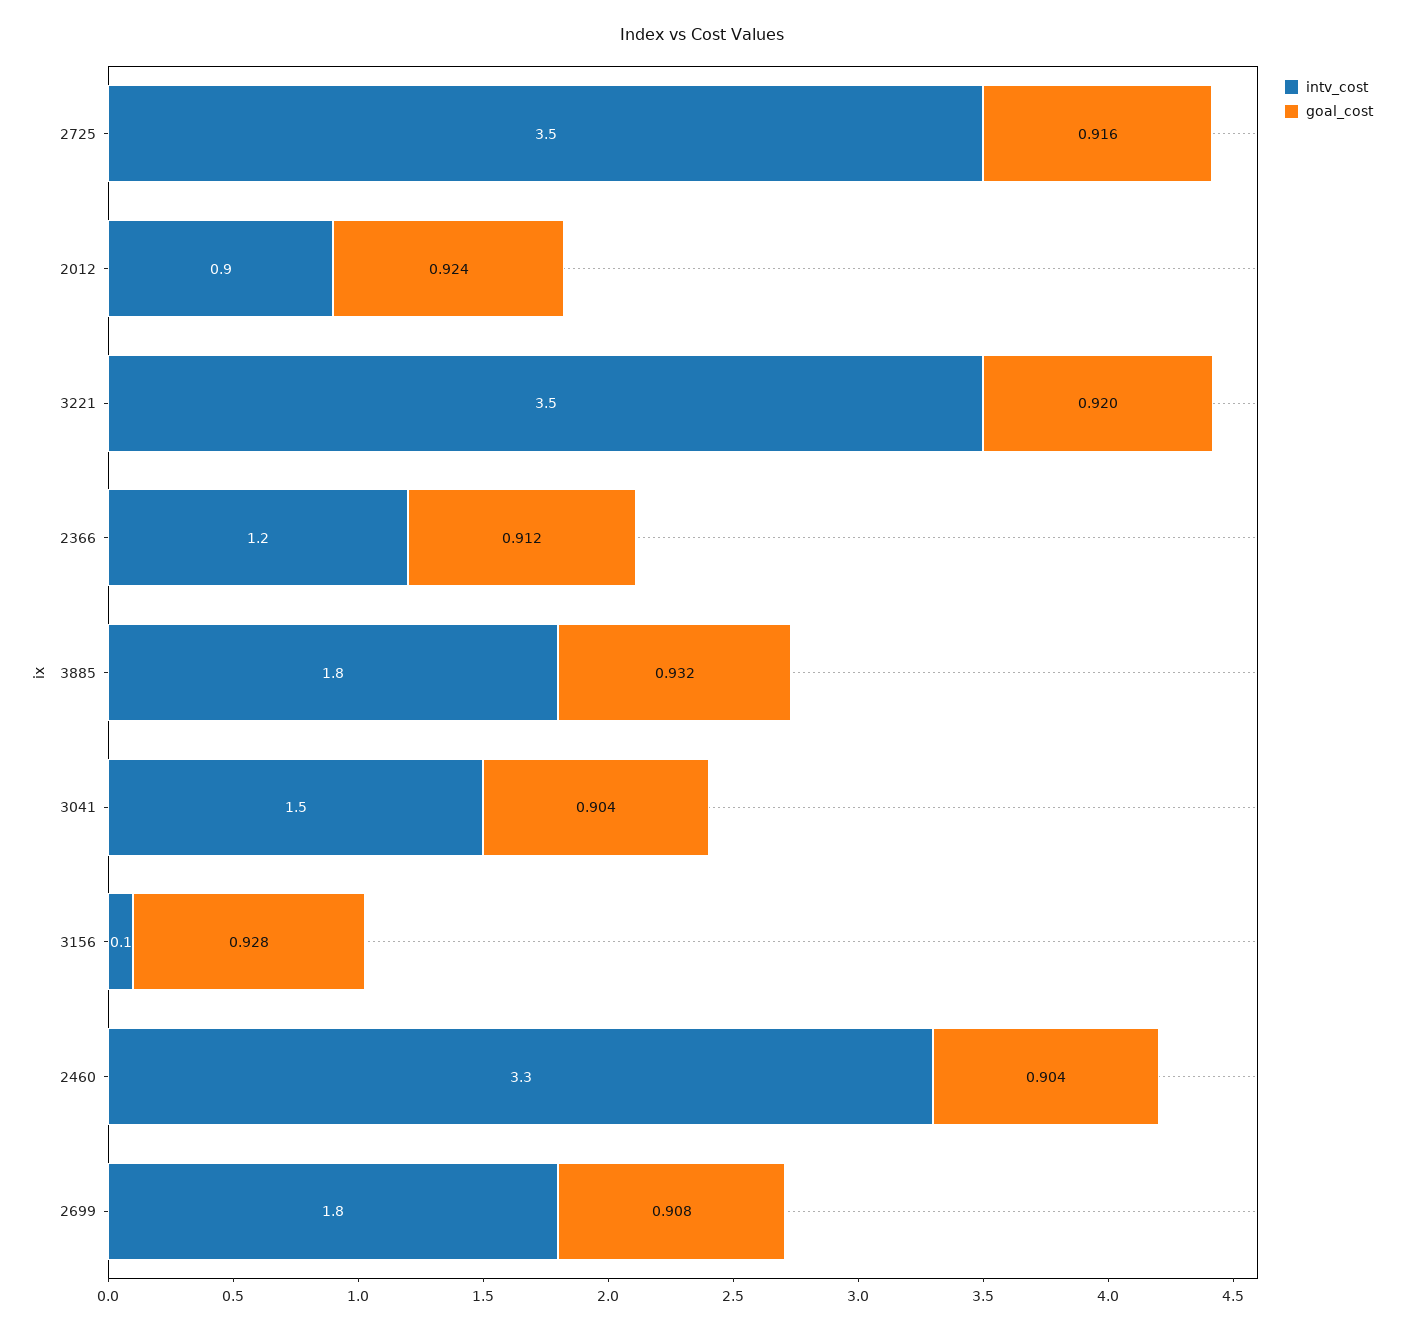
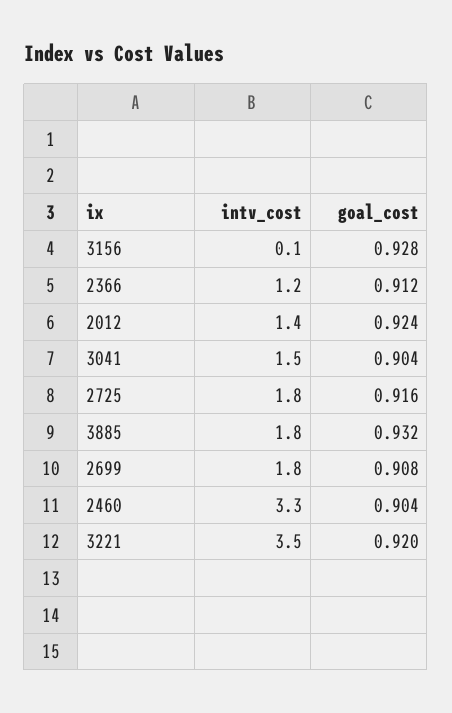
  {
    "intv_cost": {
-     "2725": 3.5,
+     "2725": 1.8,
-     "2012": 0.9,
+     "2012": 1.4,
      "3221": 3.5,
      "2366": 1.2,
      "3885": 1.8,
      "3041": 1.5,
      "3156": 0.1,
      "2460": 3.3,
      "2699": 1.8
    },
    "goal_cost": {
      "2725": 0.916,
      "2012": 0.924,
      "3221": 0.92,
      "2366": 0.912,
      "3885": 0.932,
      "3041": 0.904,
      "3156": 0.928,
      "2460": 0.904,
      "2699": 0.908
    }
  }

